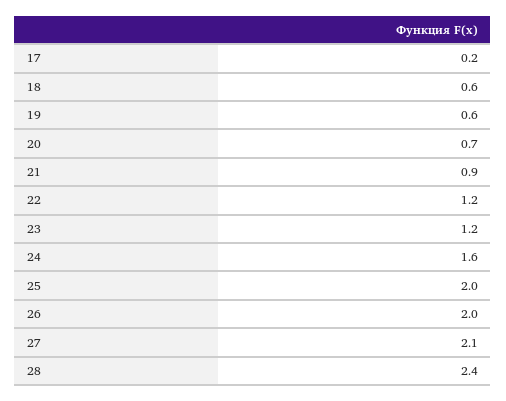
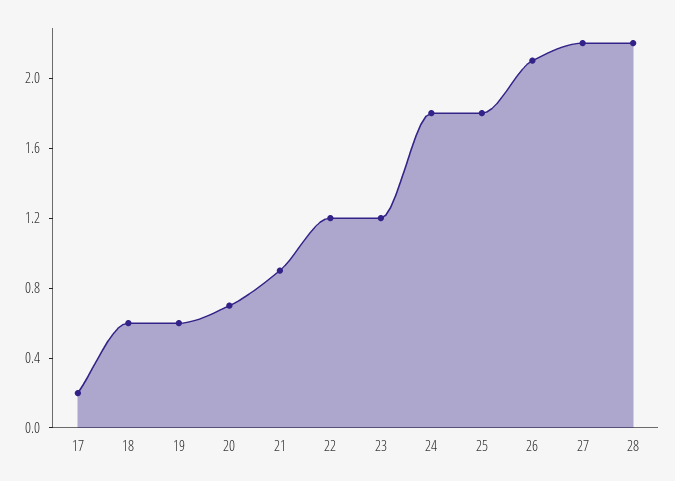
  {
    "17": 0.2,
    "18": 0.6,
    "19": 0.6,
    "20": 0.7,
    "21": 0.9,
    "22": 1.2,
    "23": 1.2,
-   "24": 1.6,
+   "24": 1.8,
-   "25": 2,
+   "25": 1.8,
-   "26": 2,
+   "26": 2.1,
-   "27": 2.1,
+   "27": 2.2,
-   "28": 2.4
+   "28": 2.2
  }

